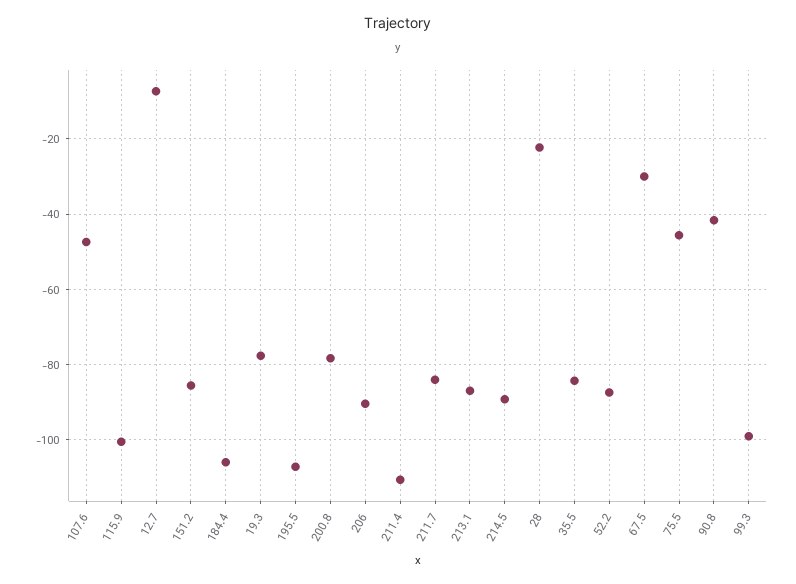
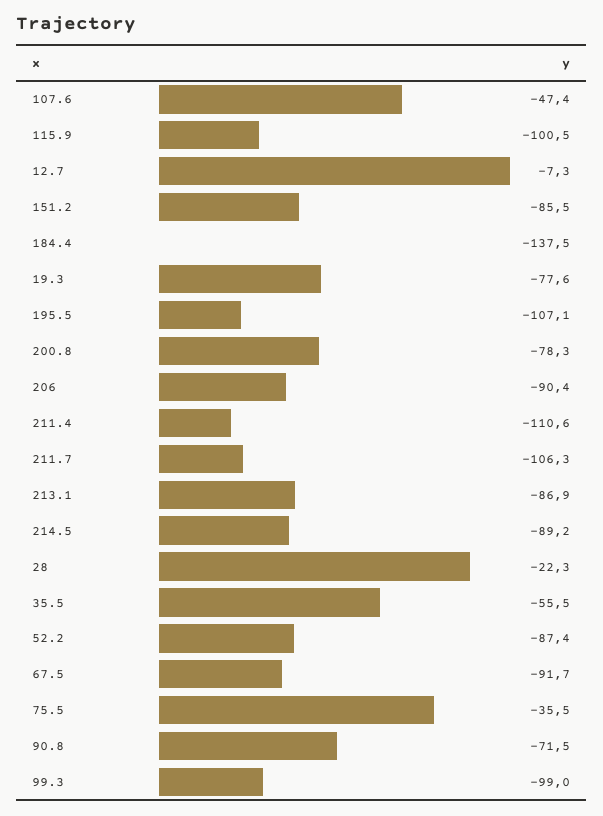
  {
    "107.6": -47.4,
    "115.9": -100.5,
    "12.7": -7.3,
    "151.2": -85.5,
-   "184.4": -106,
+   "184.4": -137.5,
    "19.3": -77.6,
    "195.5": -107.1,
    "200.8": -78.3,
    "206": -90.4,
    "211.4": -110.6,
-   "211.7": -84,
+   "211.7": -106.3,
    "213.1": -86.9,
    "214.5": -89.2,
    "28": -22.3,
-   "35.5": -84,
+   "35.5": -55.5,
    "52.2": -87.4,
-   "67.5": -30,
+   "67.5": -91.7,
-   "75.5": -46,
+   "75.5": -35.5,
-   "90.8": -42,
+   "90.8": -71.5,
    "99.3": -99
  }

